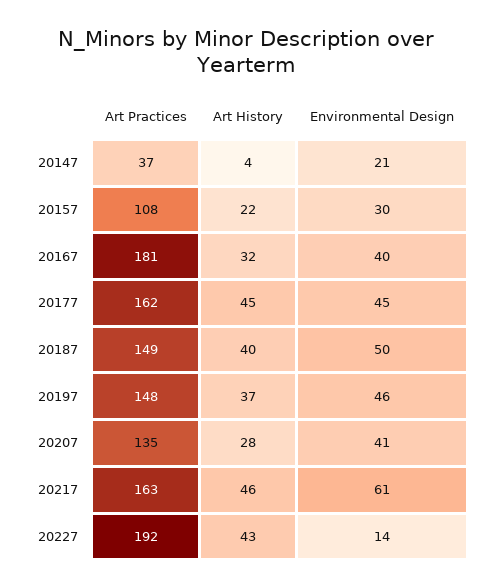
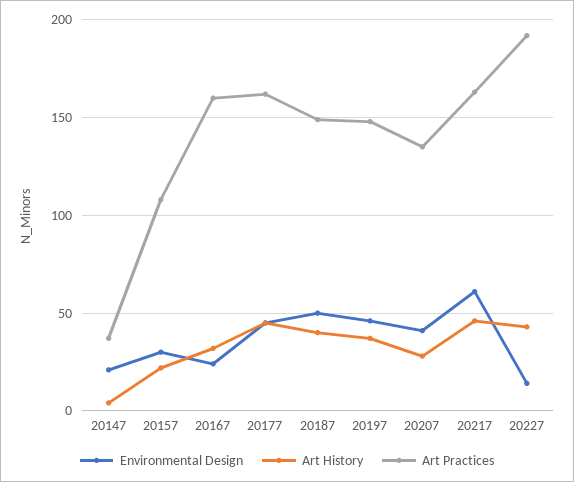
  {
    "Art Practices": {
      "20147": 37,
      "20157": 108,
-     "20167": 181,
+     "20167": 160,
      "20177": 162,
      "20187": 149,
      "20197": 148,
      "20207": 135,
      "20217": 163,
      "20227": 192
    },
    "Art History": {
      "20147": 4,
      "20157": 22,
      "20167": 32,
      "20177": 45,
      "20187": 40,
      "20197": 37,
      "20207": 28,
      "20217": 46,
      "20227": 43
    },
    "Environmental Design": {
      "20147": 21,
      "20157": 30,
-     "20167": 40,
+     "20167": 25,
      "20177": 45,
      "20187": 50,
      "20197": 46,
      "20207": 41,
      "20217": 61,
      "20227": 14
    }
  }

